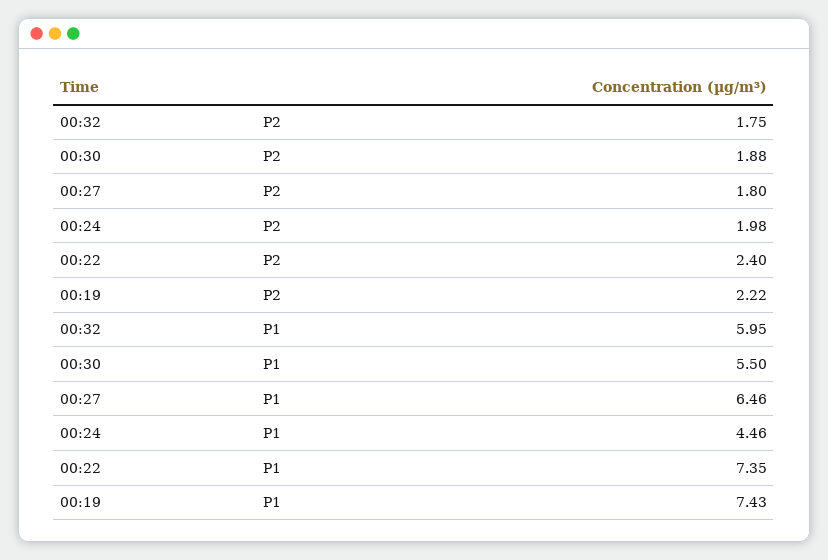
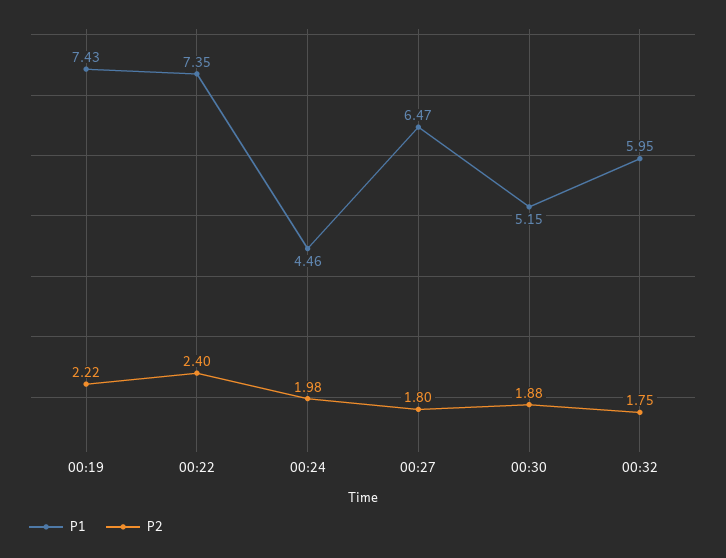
  {
    "P2": {
      "00:32": 1.75,
      "00:30": 1.88,
      "00:27": 1.8,
      "00:24": 1.98,
      "00:22": 2.4,
      "00:19": 2.22
    },
    "P1": {
      "00:32": 5.95,
-     "00:30": 5.5,
+     "00:30": 5.15,
-     "00:27": 6.46,
+     "00:27": 6.47,
      "00:24": 4.46,
      "00:22": 7.35,
      "00:19": 7.43
    }
  }

